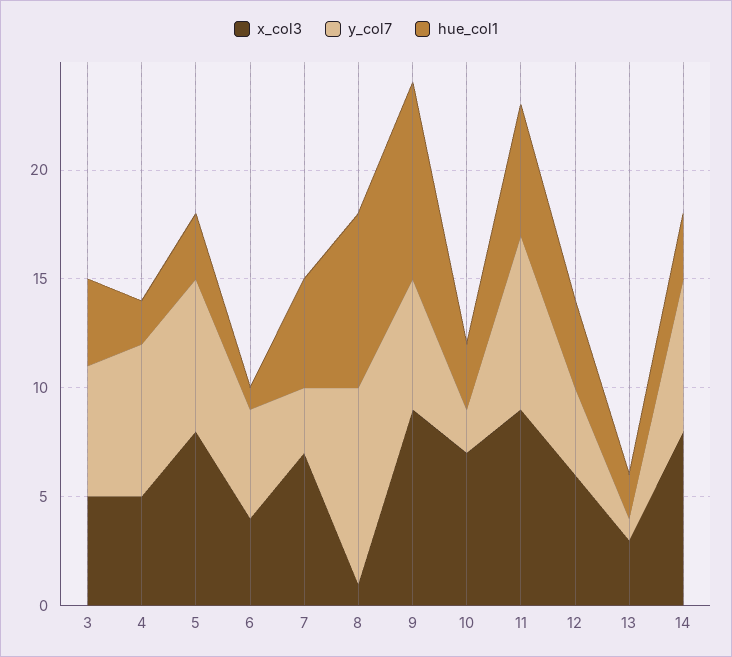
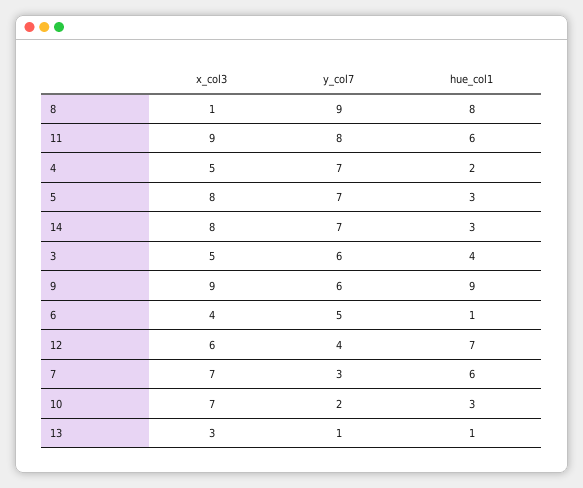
  {
    "x_col3": {
      "3": 5,
      "4": 5,
      "5": 8,
      "6": 4,
      "7": 7,
      "8": 1,
      "9": 9,
      "10": 7,
      "11": 9,
      "12": 6,
      "13": 3,
      "14": 8
    },
    "y_col7": {
      "3": 6,
      "4": 7,
      "5": 7,
      "6": 5,
      "7": 3,
      "8": 9,
      "9": 6,
      "10": 2,
      "11": 8,
      "12": 4,
      "13": 1,
      "14": 7
    },
    "hue_col1": {
      "3": 4,
      "4": 2,
      "5": 3,
      "6": 1,
-     "7": 5,
+     "7": 6,
      "8": 8,
      "9": 9,
      "10": 3,
      "11": 6,
-     "12": 4,
+     "12": 7,
-     "13": 2,
+     "13": 1,
      "14": 3
    }
  }

